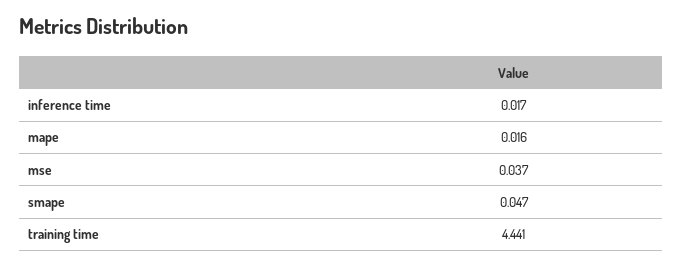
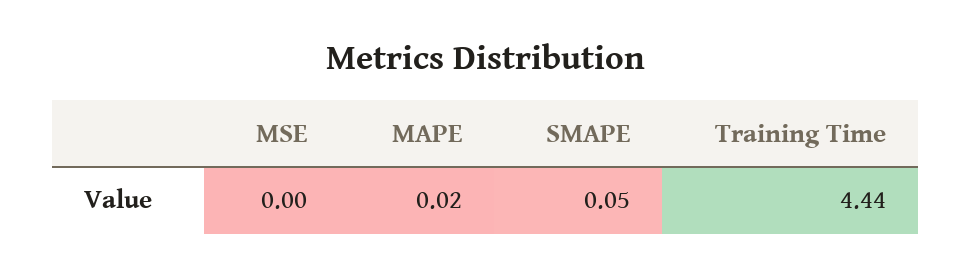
  {
-   "inference time": 0.017,
    "mape": 0.016,
-   "mse": 0.037,
+   "mse": 0,
    "smape": 0.047,
    "training time": 4.441
  }

